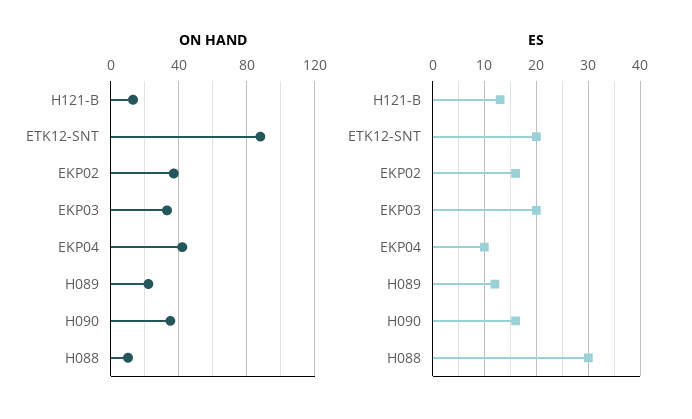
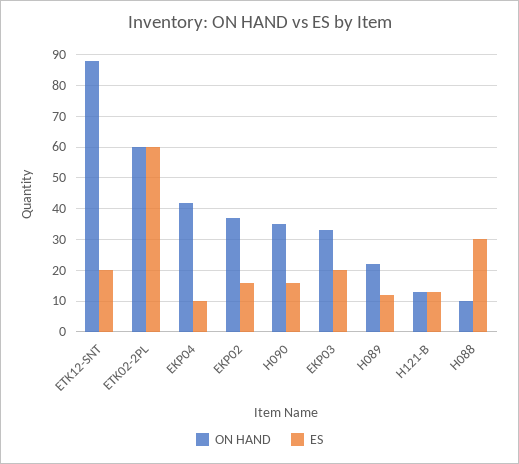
  {
    "ON HAND": {
      "H121-B": 15,
      "ETK12-SNT": 90,
      "EKP02": 35,
      "EKP03": 35,
      "EKP04": 40,
      "H089": 20,
      "H090": 35,
-     "H088": 10
+     "H088": 10,
+     "ETK02-2PL": 60
    },
    "ES": {
      "H121-B": 15,
      "ETK12-SNT": 20,
      "EKP02": 15,
      "EKP03": 20,
      "EKP04": 10,
      "H089": 10,
      "H090": 15,
-     "H088": 30
+     "H088": 30,
+     "ETK02-2PL": 60
    }
  }

